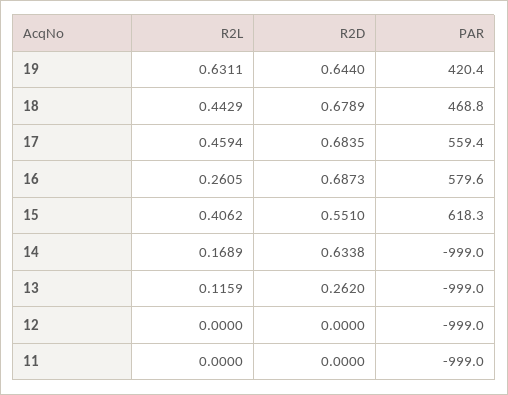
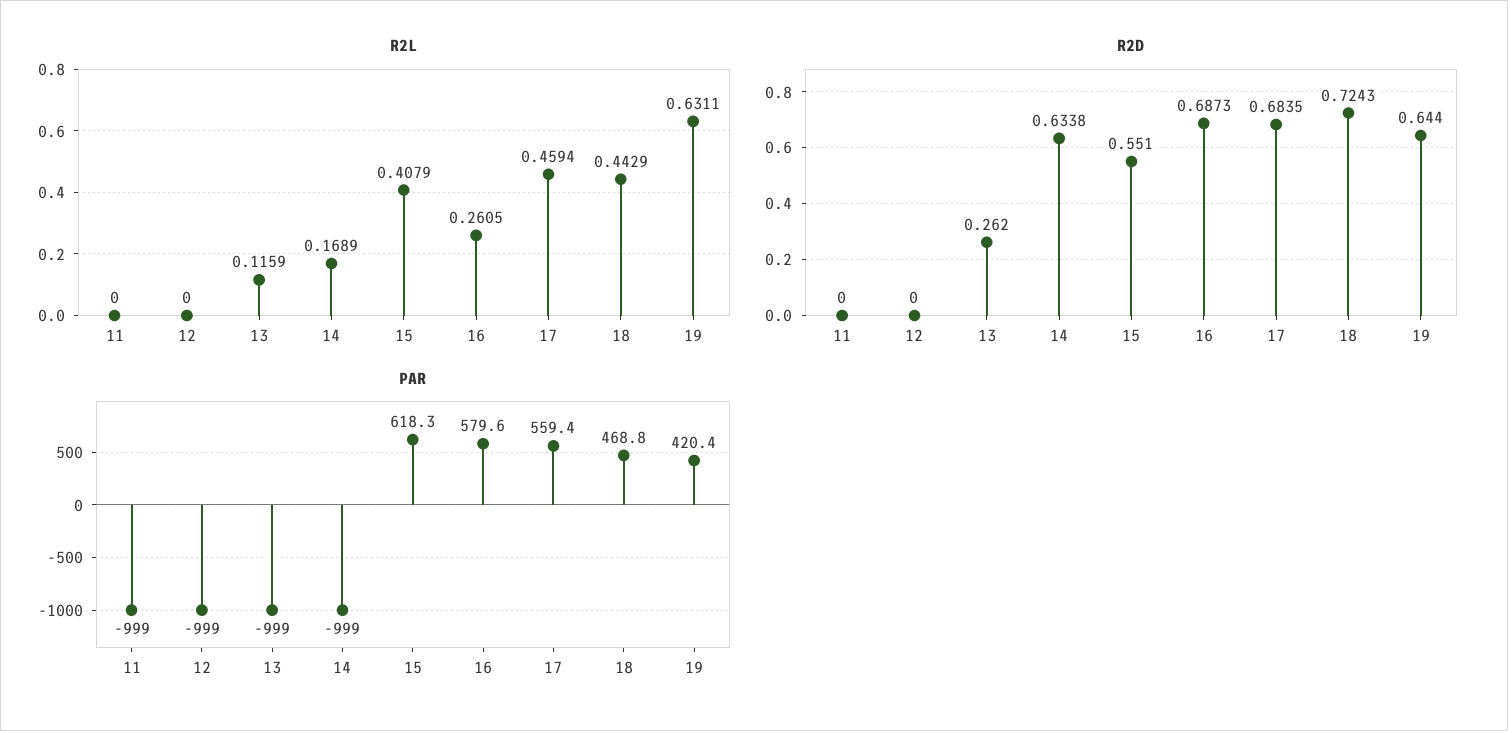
  {
    "R2L": {
      "19": 0.6311,
      "18": 0.4429,
      "17": 0.4594,
      "16": 0.2605,
-     "15": 0.4062,
+     "15": 0.4079,
      "14": 0.1689,
      "13": 0.1159,
      "12": 0,
      "11": 0
    },
    "R2D": {
      "19": 0.644,
-     "18": 0.6789,
+     "18": 0.7243,
      "17": 0.6835,
      "16": 0.6873,
      "15": 0.551,
      "14": 0.6338,
      "13": 0.262,
      "12": 0,
      "11": 0
    },
    "PAR": {
      "19": 420.4,
      "18": 468.8,
      "17": 559.4,
      "16": 579.6,
      "15": 618.3,
      "14": -999,
      "13": -999,
      "12": -999,
      "11": -999
    }
  }

